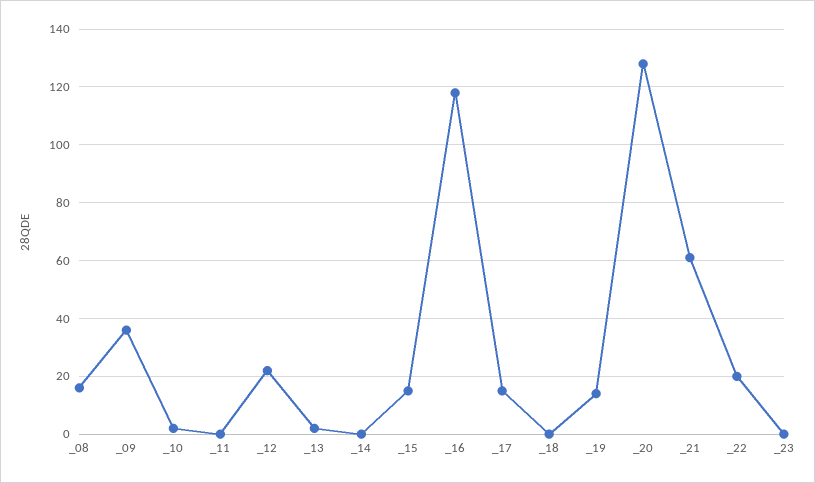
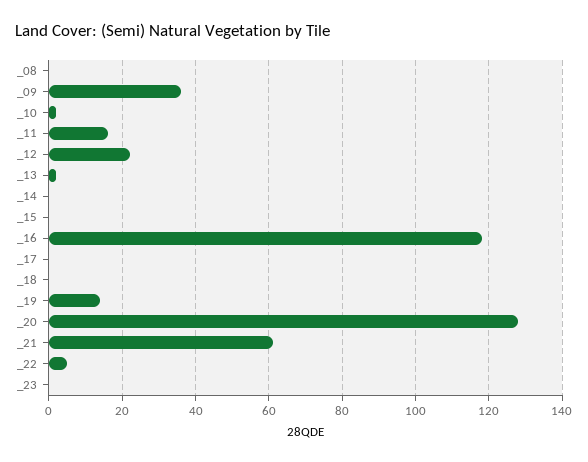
  {
-   "_08": 15,
+   "_08": 0,
    "_09": 35,
    "_10": 0,
-   "_11": 0,
+   "_11": 15,
    "_12": 20,
    "_13": 0,
    "_14": 0,
-   "_15": 15,
+   "_15": 0,
    "_16": 120,
-   "_17": 15,
+   "_17": 0,
    "_18": 0,
    "_19": 15,
    "_20": 130,
    "_21": 60,
-   "_22": 20,
+   "_22": 5,
    "_23": 0
  }

